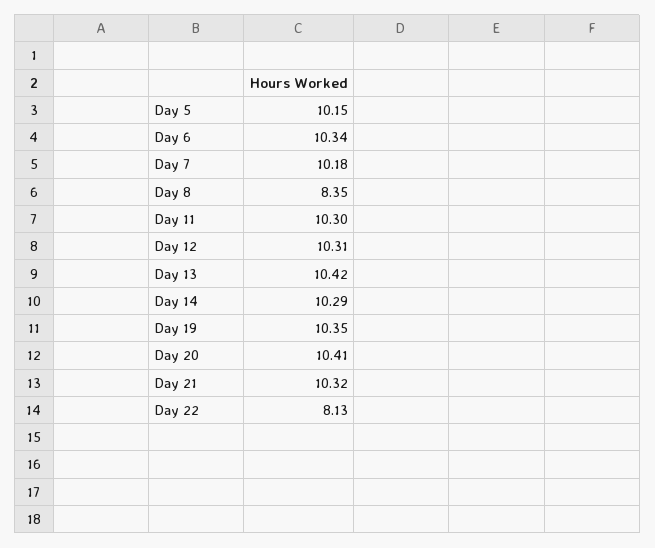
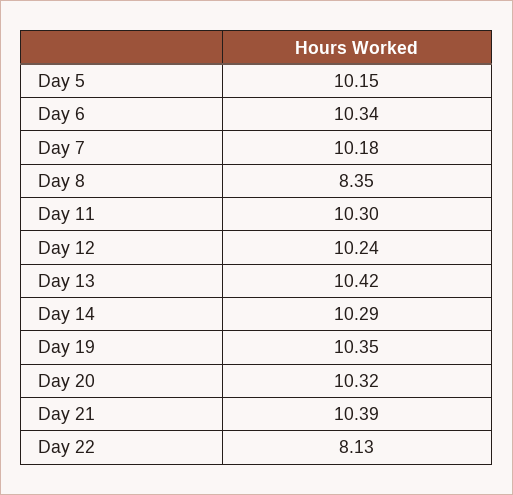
  {
    "Day 5": 10.15,
    "Day 6": 10.34,
    "Day 7": 10.18,
    "Day 8": 8.35,
    "Day 11": 10.3,
-   "Day 12": 10.31,
+   "Day 12": 10.24,
    "Day 13": 10.42,
    "Day 14": 10.29,
    "Day 19": 10.35,
-   "Day 20": 10.41,
+   "Day 20": 10.32,
-   "Day 21": 10.32,
+   "Day 21": 10.39,
    "Day 22": 8.13
  }

